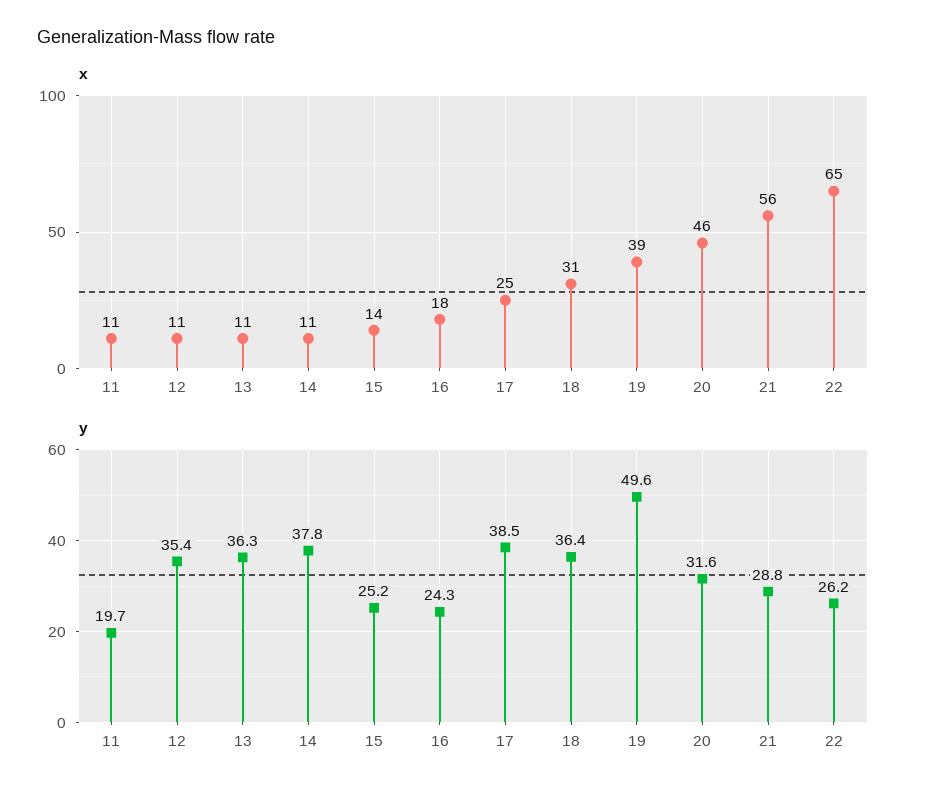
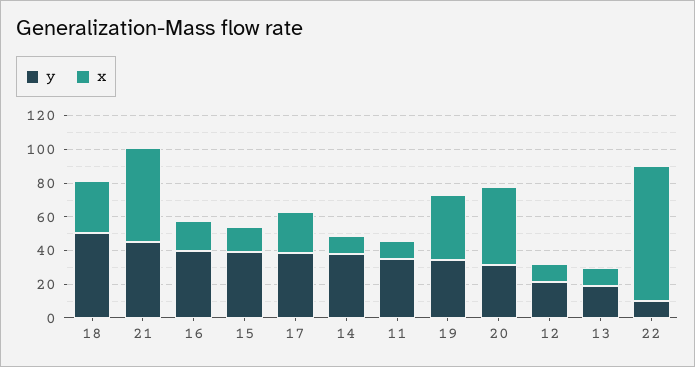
  {
    "x": {
      "11": 11,
      "12": 11,
      "13": 11,
      "14": 11,
      "15": 14,
      "16": 18,
      "17": 25,
      "18": 31,
      "19": 39,
      "20": 46,
      "21": 56,
-     "22": 65
+     "22": 80
    },
    "y": {
-     "11": 19.7,
+     "11": 35,
-     "12": 35.4,
+     "12": 20,
-     "13": 36.3,
+     "13": 20,
      "14": 37.8,
-     "15": 25.2,
+     "15": 40,
-     "16": 24.3,
+     "16": 40,
      "17": 38.5,
-     "18": 36.4,
+     "18": 50,
-     "19": 49.6,
+     "19": 35,
      "20": 31.6,
-     "21": 28.8,
+     "21": 45,
-     "22": 26.2
+     "22": 10
    }
  }

